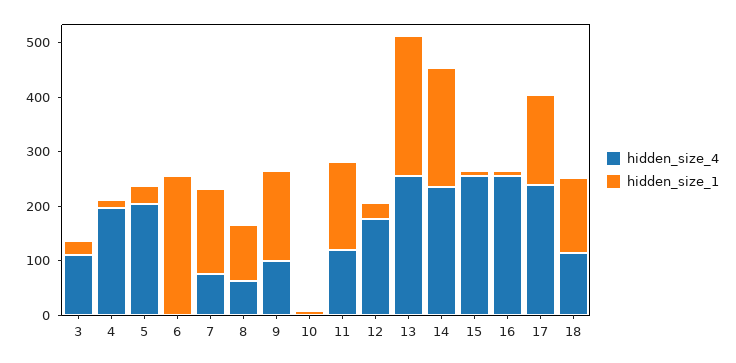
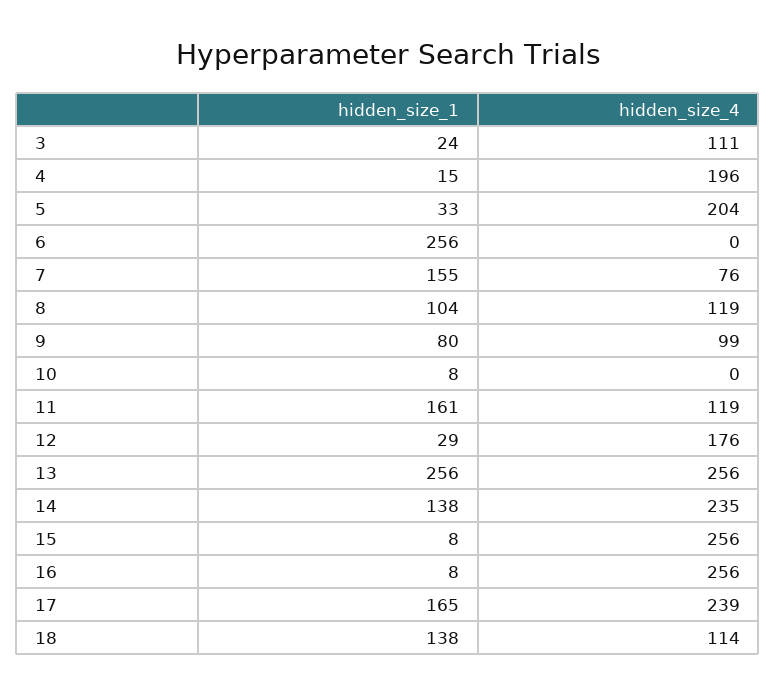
  {
    "hidden_size_4": {
      "3": 111,
      "4": 196,
      "5": 204,
      "6": 0,
      "7": 76,
-     "8": 60,
+     "8": 119,
      "9": 99,
      "10": 0,
      "11": 119,
      "12": 176,
      "13": 256,
      "14": 235,
      "15": 256,
      "16": 256,
      "17": 239,
      "18": 114
    },
    "hidden_size_1": {
      "3": 24,
      "4": 15,
      "5": 33,
      "6": 256,
      "7": 155,
      "8": 104,
-     "9": 160,
+     "9": 80,
      "10": 8,
      "11": 161,
      "12": 29,
      "13": 256,
-     "14": 220,
+     "14": 138,
      "15": 8,
      "16": 8,
      "17": 165,
      "18": 138
    }
  }

